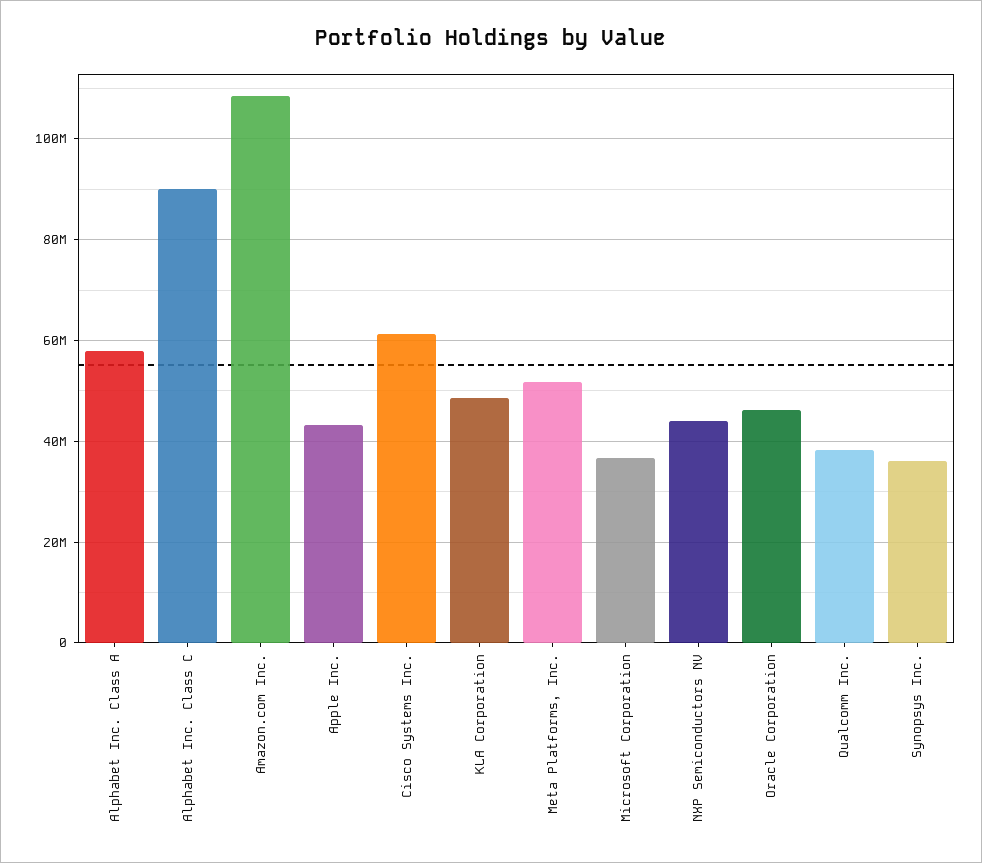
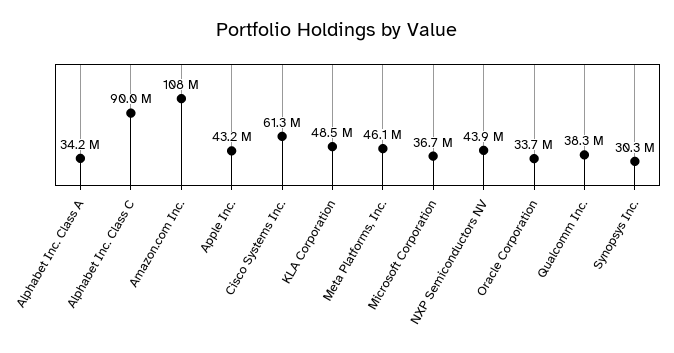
  {
-   "Alphabet Inc. Class A": 58000000,
+   "Alphabet Inc. Class A": 34200000,
    "Alphabet Inc. Class C": 90000000,
    "Amazon.com Inc.": 108000000,
    "Apple Inc.": 43200000,
    "Cisco Systems Inc.": 61300000,
    "KLA Corporation": 48500000,
-   "Meta Platforms, Inc.": 52000000,
+   "Meta Platforms, Inc.": 46100000,
    "Microsoft Corporation": 36700000,
    "NXP Semiconductors NV": 43900000,
-   "Oracle Corporation": 46000000,
+   "Oracle Corporation": 33700000,
    "Qualcomm Inc.": 38300000,
-   "Synopsys Inc.": 36000000
+   "Synopsys Inc.": 30300000
  }

